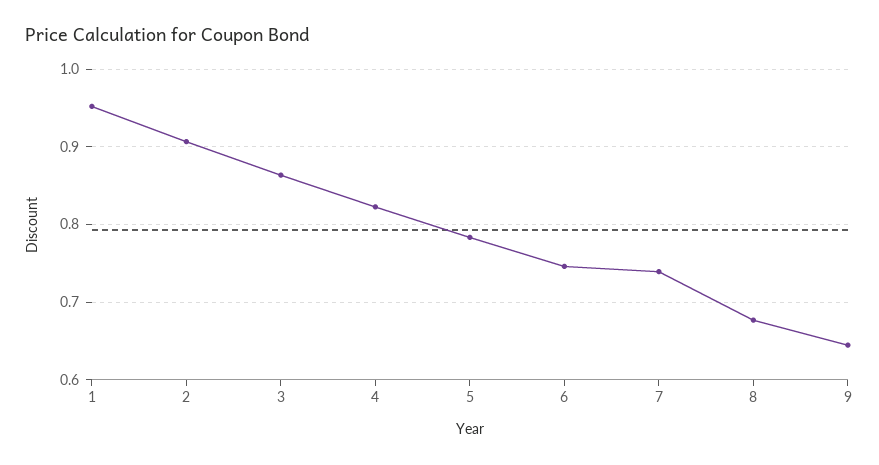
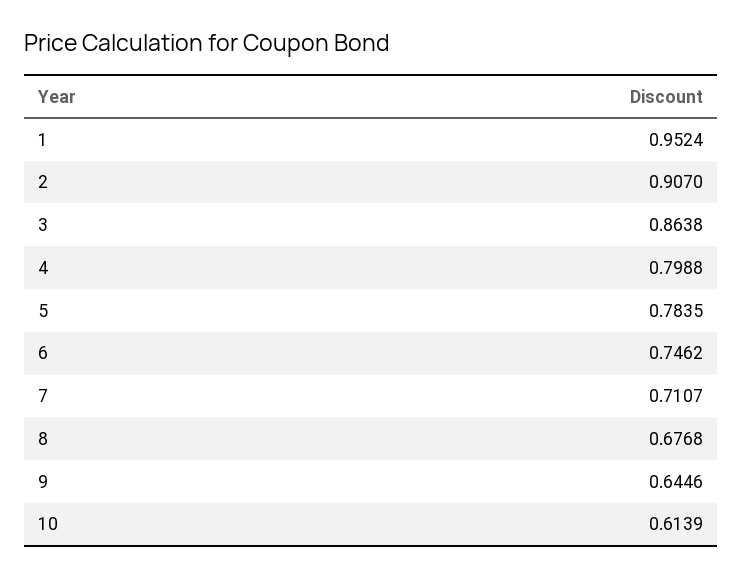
  {
    "1": 0.9524,
    "2": 0.907,
    "3": 0.8638,
-   "4": 0.82,
+   "4": 0.7988,
    "5": 0.7835,
    "6": 0.7462,
-   "7": 0.74,
+   "7": 0.7107,
    "8": 0.6768,
-   "9": 0.6446
+   "9": 0.6446,
+   "10": 0.6139
  }

